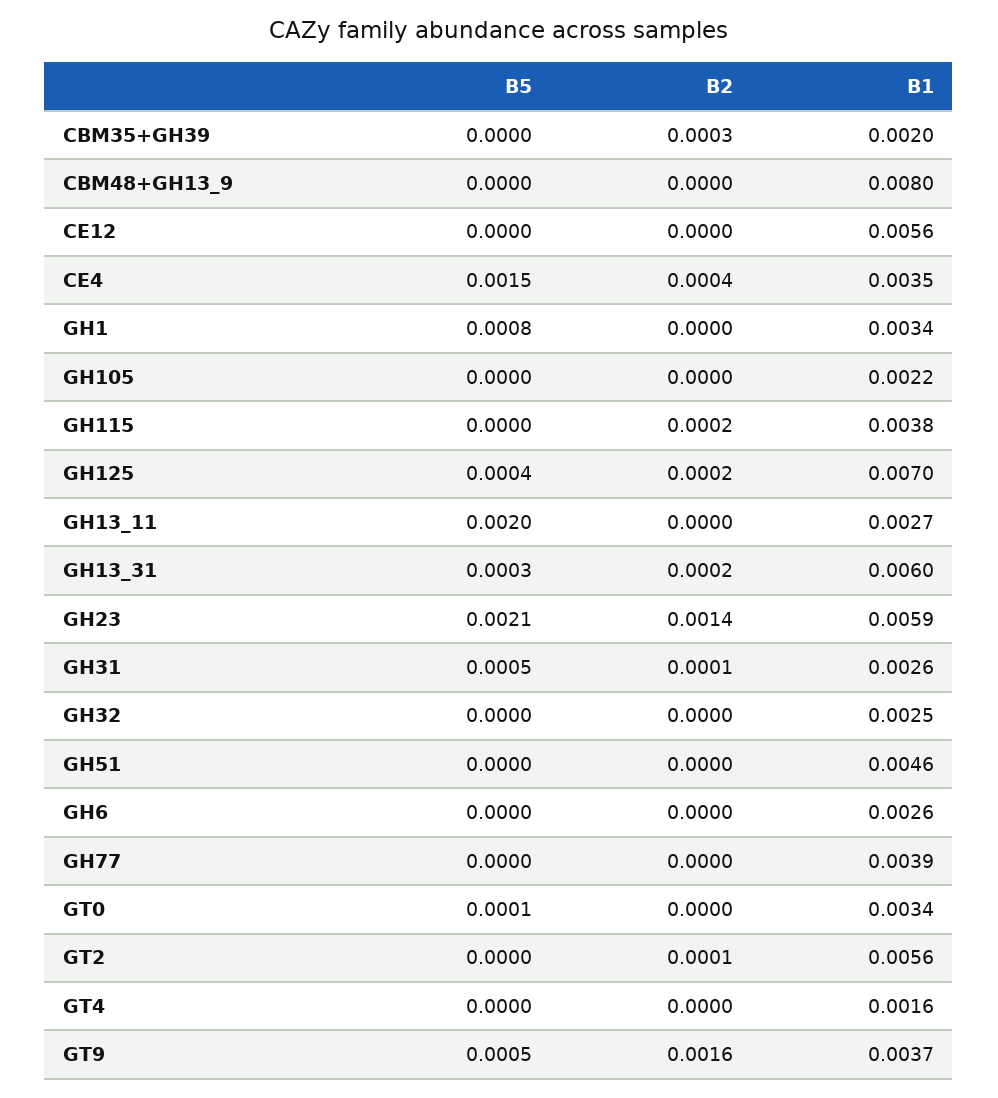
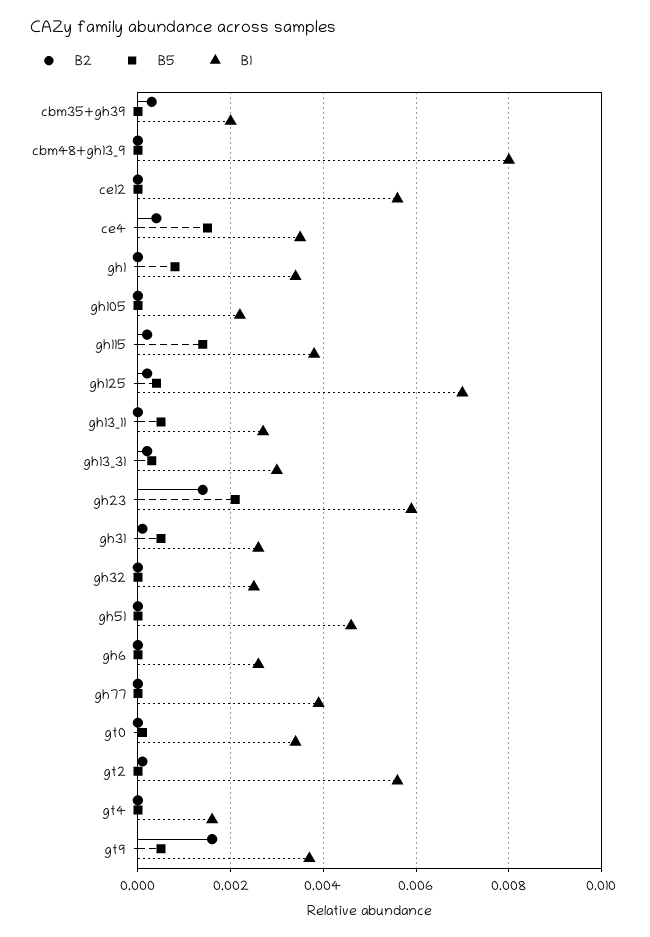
  {
    "B5": {
      "CBM35+GH39": 0,
      "CBM48+GH13_9": 0,
      "CE12": 0,
      "CE4": 0.0015,
      "GH1": 0.0008,
      "GH105": 0,
-     "GH115": 0,
+     "GH115": 0.0015,
      "GH125": 0.0004,
-     "GH13_11": 0.002,
+     "GH13_11": 0.0005,
      "GH13_31": 0.0003,
      "GH23": 0.0021,
      "GH31": 0.0005,
      "GH32": 0,
      "GH51": 0,
      "GH6": 0,
      "GH77": 0,
      "GT0": 0.0001,
      "GT2": 0,
      "GT4": 0,
      "GT9": 0.0005
    },
    "B2": {
      "CBM35+GH39": 0.0003,
      "CBM48+GH13_9": 0,
      "CE12": 0,
      "CE4": 0.0004,
      "GH1": 0,
      "GH105": 0,
      "GH115": 0.0002,
      "GH125": 0.0002,
      "GH13_11": 0,
      "GH13_31": 0.0002,
      "GH23": 0.0014,
      "GH31": 0.0001,
      "GH32": 0,
      "GH51": 0,
      "GH6": 0,
      "GH77": 0,
      "GT0": 0,
      "GT2": 0.0001,
      "GT4": 0,
      "GT9": 0.0016
    },
    "B1": {
      "CBM35+GH39": 0.002,
      "CBM48+GH13_9": 0.008,
      "CE12": 0.0056,
      "CE4": 0.0035,
      "GH1": 0.0034,
      "GH105": 0.0022,
      "GH115": 0.0038,
      "GH125": 0.007,
      "GH13_11": 0.0027,
-     "GH13_31": 0.006,
+     "GH13_31": 0.003,
      "GH23": 0.0059,
      "GH31": 0.0026,
      "GH32": 0.0025,
      "GH51": 0.0046,
      "GH6": 0.0026,
      "GH77": 0.0039,
      "GT0": 0.0034,
      "GT2": 0.0056,
      "GT4": 0.0016,
      "GT9": 0.0037
    }
  }

